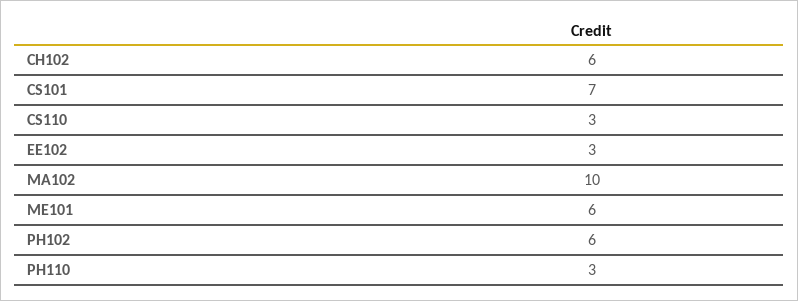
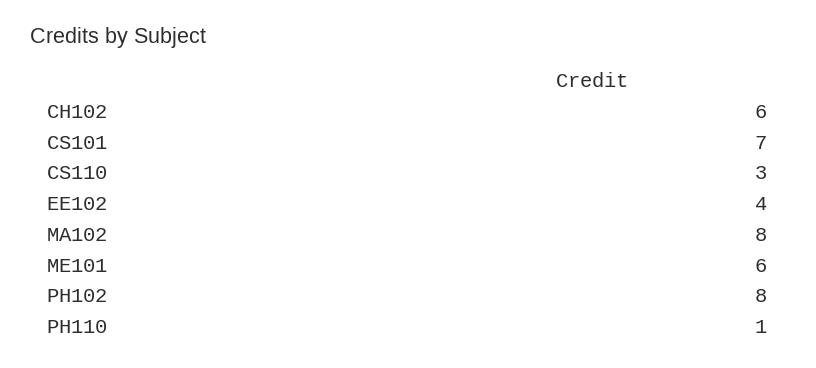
  {
    "CH102": 6,
    "CS101": 7,
    "CS110": 3,
-   "EE102": 3,
+   "EE102": 4,
-   "MA102": 10,
+   "MA102": 8,
    "ME101": 6,
-   "PH102": 6,
+   "PH102": 8,
-   "PH110": 3
+   "PH110": 1
  }

